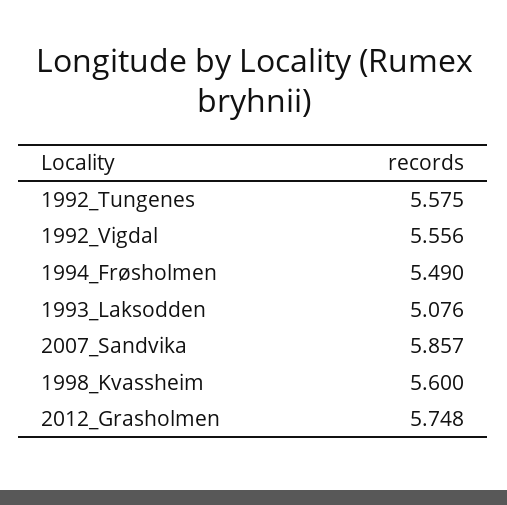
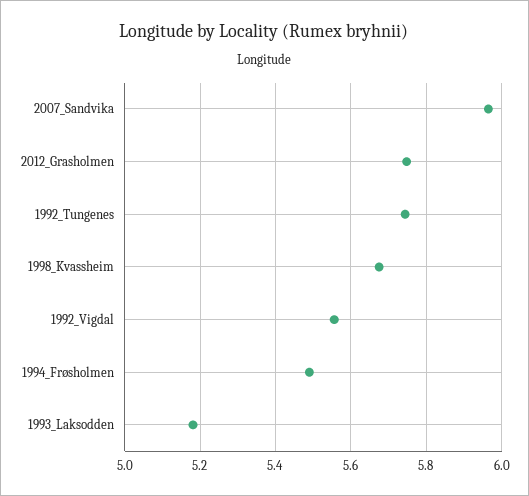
  {
-   "1992_Tungenes": 5.575,
+   "1992_Tungenes": 5.74,
    "1992_Vigdal": 5.556,
    "1994_Frøsholmen": 5.49,
-   "1993_Laksodden": 5.076,
+   "1993_Laksodden": 5.18,
-   "2007_Sandvika": 5.857,
+   "2007_Sandvika": 5.96,
-   "1998_Kvassheim": 5.6,
+   "1998_Kvassheim": 5.68,
    "2012_Grasholmen": 5.748
  }

